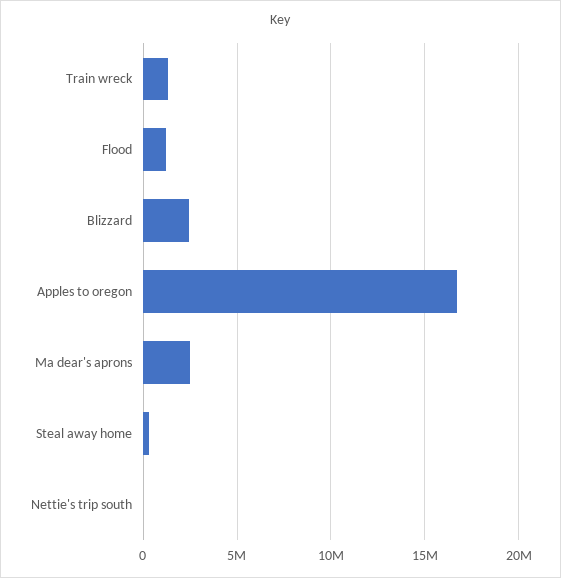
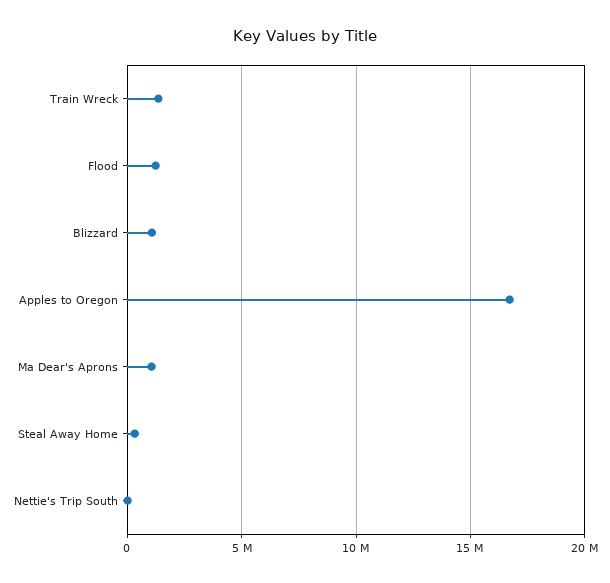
  {
    "Train wreck": 1500000,
    "Flood": 1000000,
-   "Blizzard": 2500000,
+   "Blizzard": 1000000,
    "Apples to oregon": 16500000,
-   "Ma dear's aprons": 2500000,
+   "Ma dear's aprons": 1000000,
    "Steal away home": 500000,
    "Nettie's trip south": 0
  }

